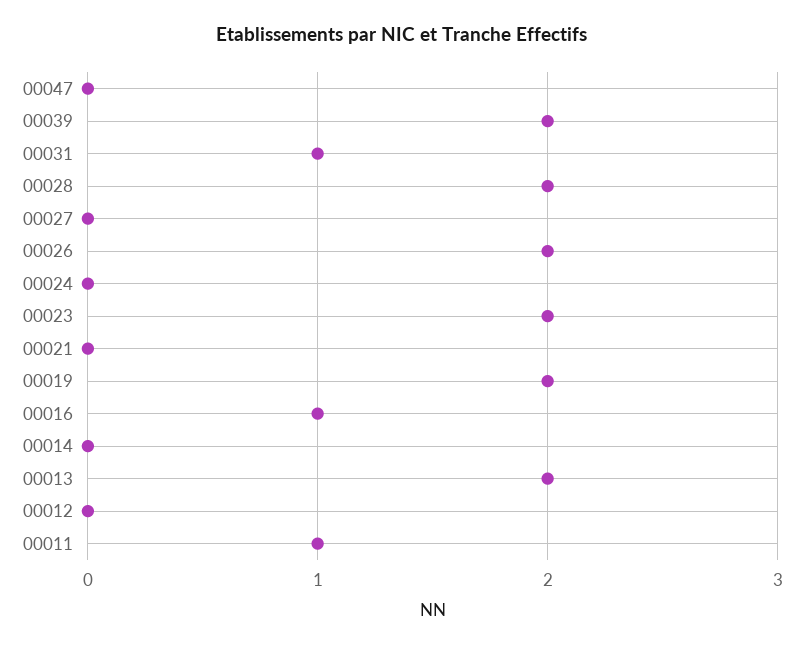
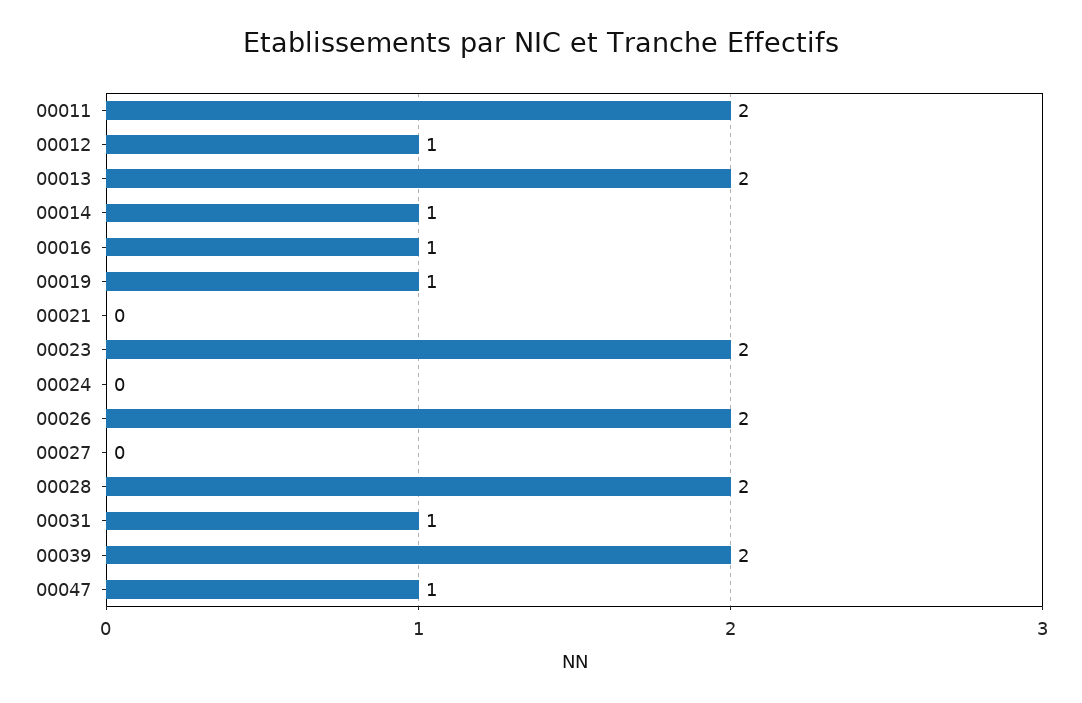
  {
-   "00047": 0,
+   "00047": 1,
    "00039": 2,
    "00031": 1,
    "00028": 2,
    "00027": 0,
    "00026": 2,
    "00024": 0,
    "00023": 2,
    "00021": 0,
-   "00019": 2,
+   "00019": 1,
    "00016": 1,
-   "00014": 0,
+   "00014": 1,
    "00013": 2,
-   "00012": 0,
+   "00012": 1,
-   "00011": 1
+   "00011": 2
  }

